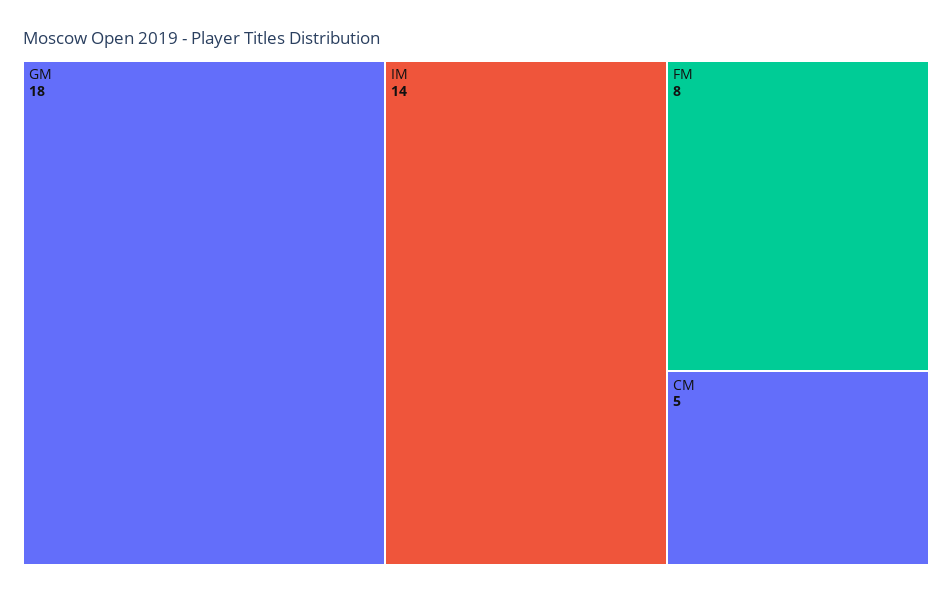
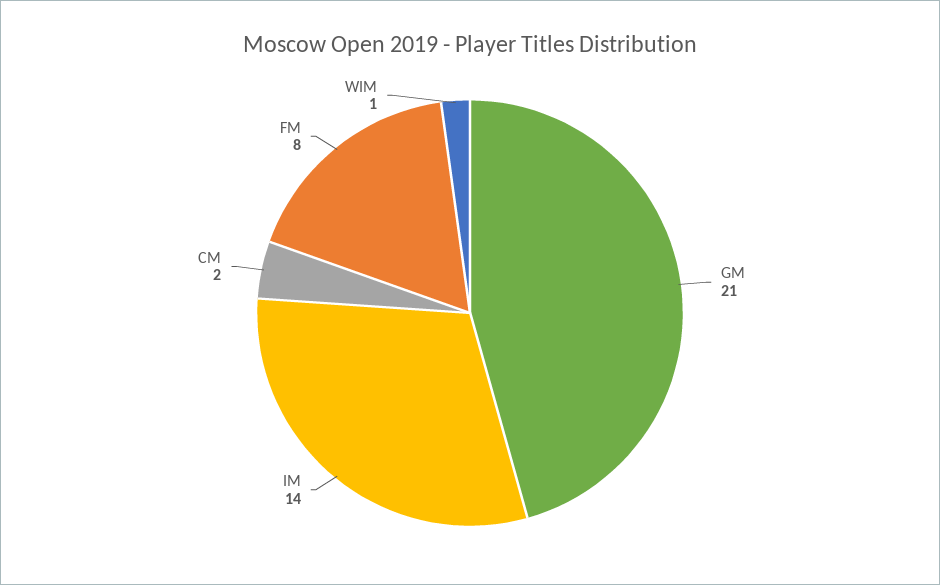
  {
-   "GM": 18,
+   "GM": 21,
    "IM": 14,
    "FM": 8,
-   "CM": 5
+   "CM": 2,
+   "WIM": 1
  }

